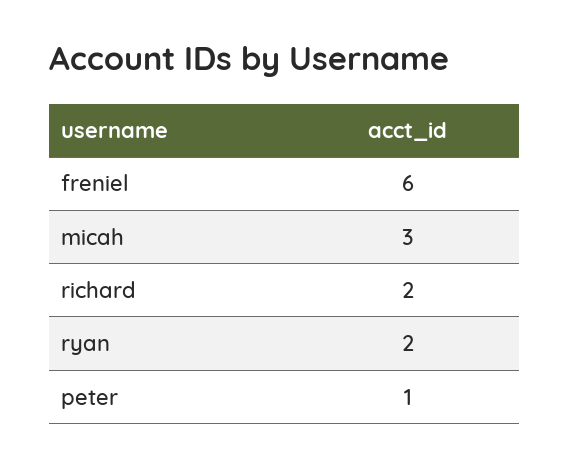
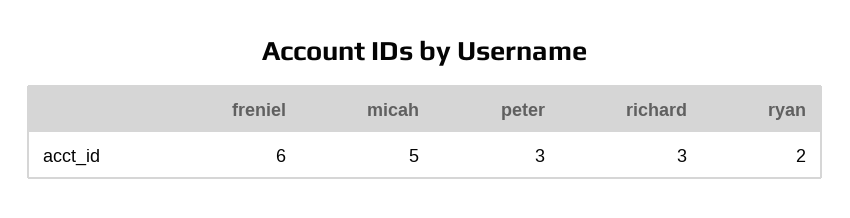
  {
    "freniel": 6,
-   "micah": 3,
+   "micah": 5,
-   "richard": 2,
+   "richard": 3,
    "ryan": 2,
-   "peter": 1
+   "peter": 3
  }

